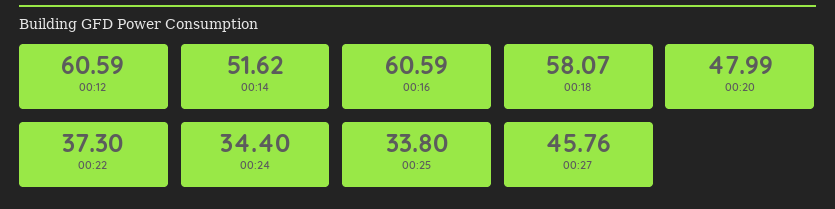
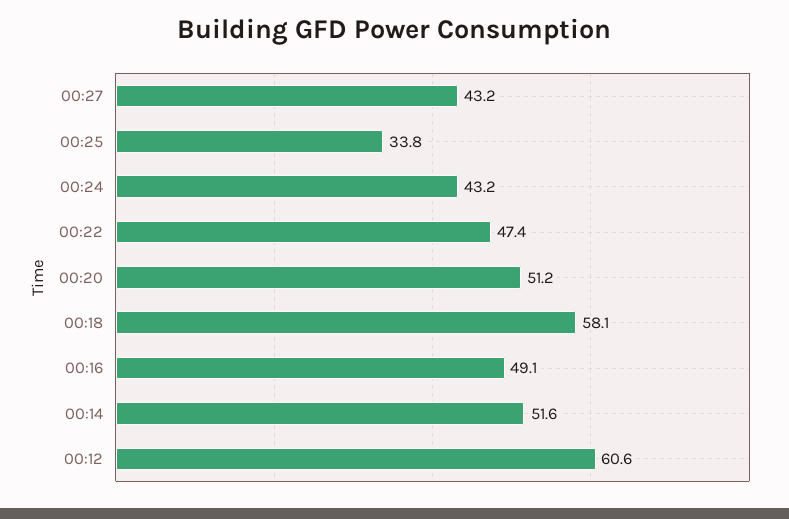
  {
    "00:12": 60.59,
    "00:14": 51.62,
-   "00:16": 60.59,
+   "00:16": 49.1,
    "00:18": 58.07,
-   "00:20": 47.99,
+   "00:20": 51.2,
-   "00:22": 37.3,
+   "00:22": 47.4,
-   "00:24": 34.4,
+   "00:24": 43.2,
    "00:25": 33.8,
-   "00:27": 45.76
+   "00:27": 43.2
  }

